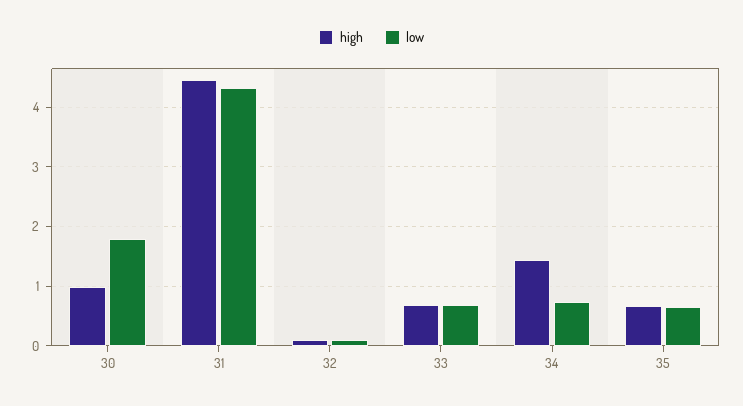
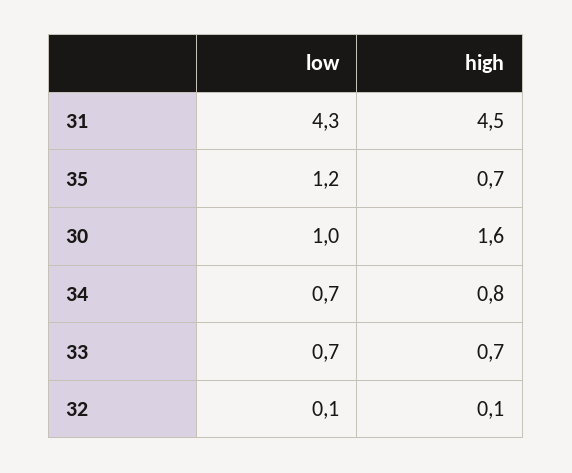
  {
    "high": {
-     "30": 1,
+     "30": 1.6,
      "31": 4.5,
      "32": 0.1,
      "33": 0.7,
-     "34": 1.4,
+     "34": 0.8,
      "35": 0.7
    },
    "low": {
-     "30": 1.8,
+     "30": 1,
      "31": 4.3,
      "32": 0.1,
      "33": 0.7,
      "34": 0.7,
-     "35": 0.6
+     "35": 1.2
    }
  }

